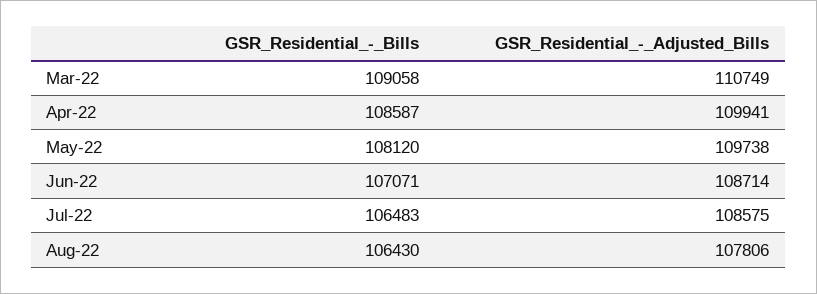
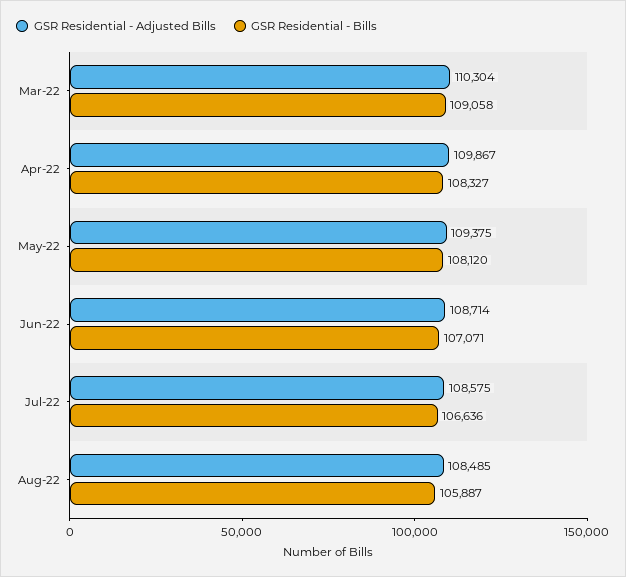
  {
    "GSR_Residential_-_Bills": {
      "Mar-22": 109058,
-     "Apr-22": 108587,
+     "Apr-22": 108327,
      "May-22": 108120,
      "Jun-22": 107071,
-     "Jul-22": 106483,
+     "Jul-22": 106636,
-     "Aug-22": 106430
+     "Aug-22": 105887
    },
    "GSR_Residential_-_Adjusted_Bills": {
-     "Mar-22": 110749,
+     "Mar-22": 110304,
-     "Apr-22": 109941,
+     "Apr-22": 109867,
-     "May-22": 109738,
+     "May-22": 109375,
      "Jun-22": 108714,
      "Jul-22": 108575,
-     "Aug-22": 107806
+     "Aug-22": 108485
    }
  }

